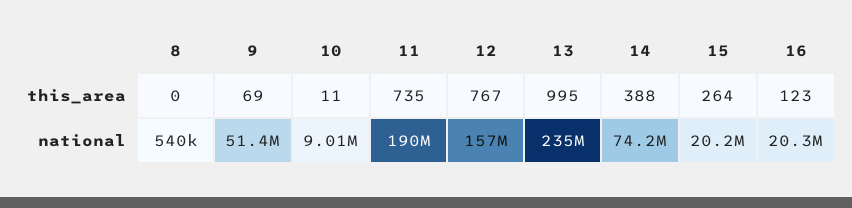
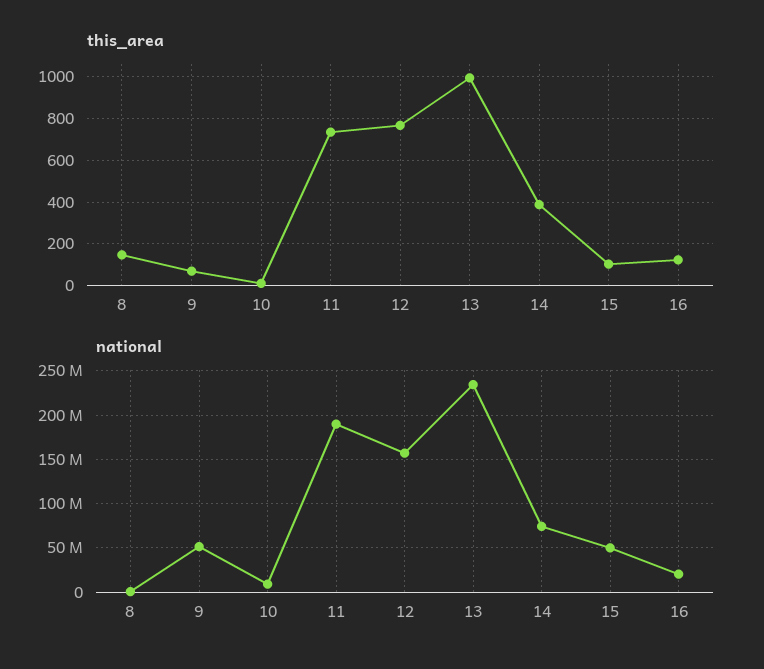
  {
    "this_area": {
-     "8": 0,
+     "8": 150,
      "9": 69,
      "10": 11,
      "11": 735,
      "12": 767,
      "13": 995,
      "14": 388,
-     "15": 264,
+     "15": 100,
      "16": 123
    },
    "national": {
      "8": 540000,
      "9": 51400000,
      "10": 9010000,
      "11": 190000000,
      "12": 157000000,
      "13": 235000000,
      "14": 74200000,
-     "15": 20200000,
+     "15": 50000000,
      "16": 20300000
    }
  }

